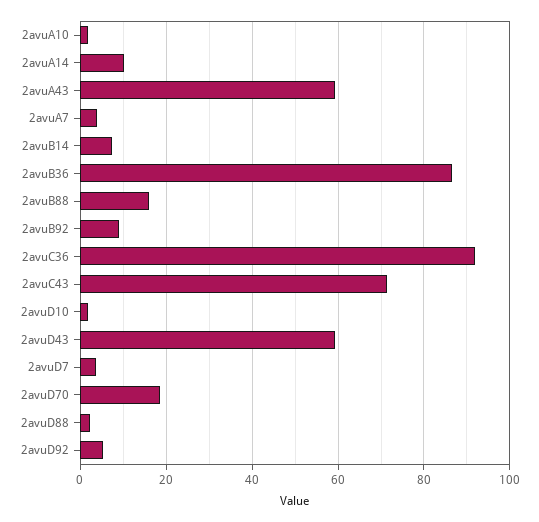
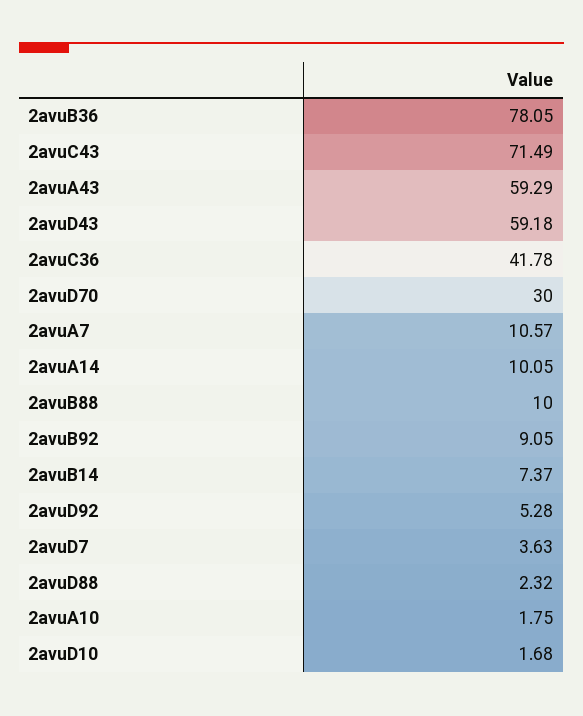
  {
    "2avuA10": 1.75,
    "2avuA14": 10.05,
    "2avuA43": 59.29,
-   "2avuA7": 4,
+   "2avuA7": 10.57,
    "2avuB14": 7.37,
-   "2avuB36": 86,
+   "2avuB36": 78.05,
-   "2avuB88": 16,
+   "2avuB88": 10,
    "2avuB92": 9.05,
-   "2avuC36": 92,
+   "2avuC36": 41.78,
    "2avuC43": 71.49,
    "2avuD10": 1.68,
    "2avuD43": 59.18,
    "2avuD7": 3.63,
-   "2avuD70": 18,
+   "2avuD70": 30,
    "2avuD88": 2.32,
    "2avuD92": 5.28
  }

